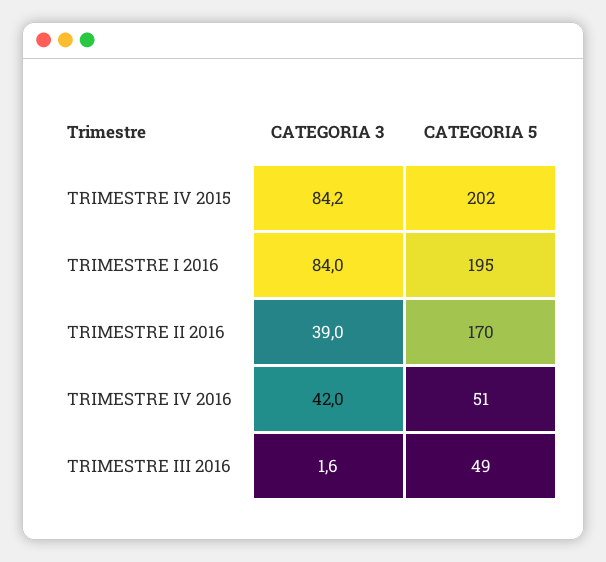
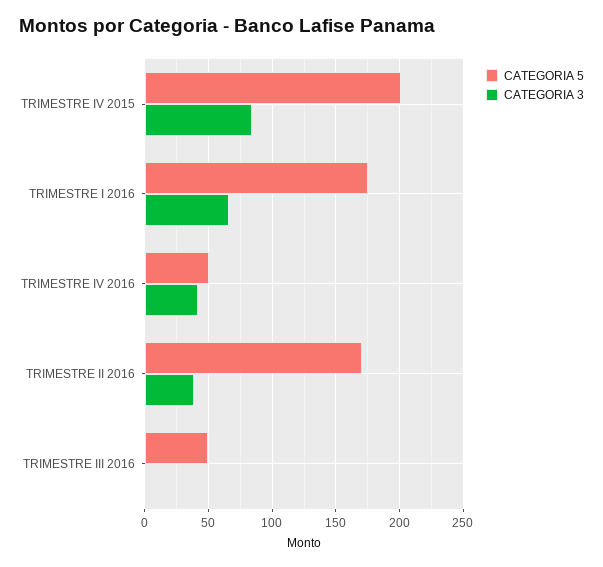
  {
    "CATEGORIA 3": {
      "TRIMESTRE IV 2015": 84.2,
-     "TRIMESTRE I 2016": 84,
+     "TRIMESTRE I 2016": 65,
      "TRIMESTRE II 2016": 39,
      "TRIMESTRE IV 2016": 42,
      "TRIMESTRE III 2016": 1.6
    },
    "CATEGORIA 5": {
      "TRIMESTRE IV 2015": 202,
-     "TRIMESTRE I 2016": 195,
+     "TRIMESTRE I 2016": 175,
      "TRIMESTRE II 2016": 170,
      "TRIMESTRE IV 2016": 51,
      "TRIMESTRE III 2016": 49
    }
  }

